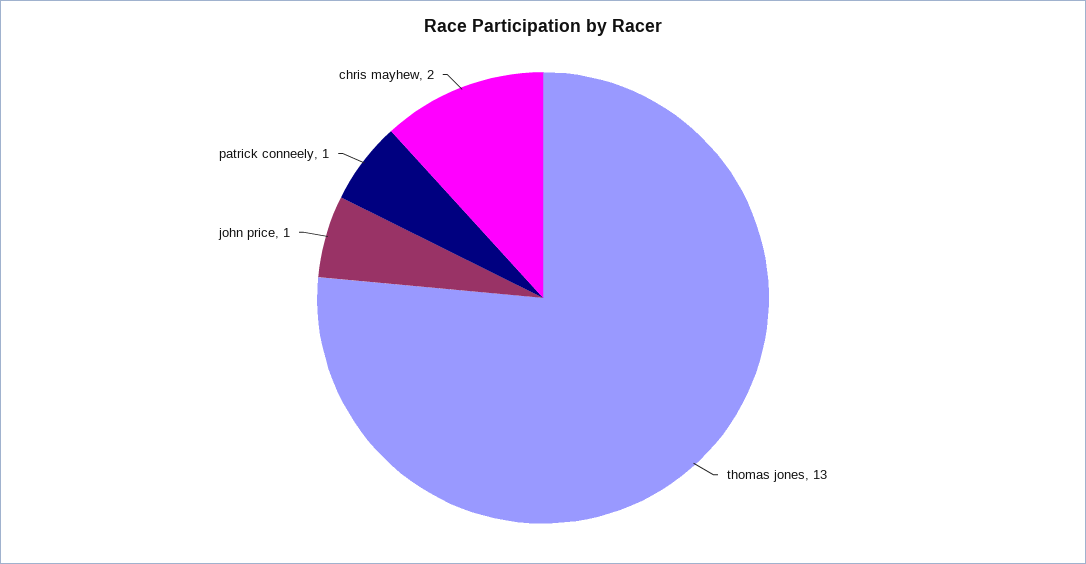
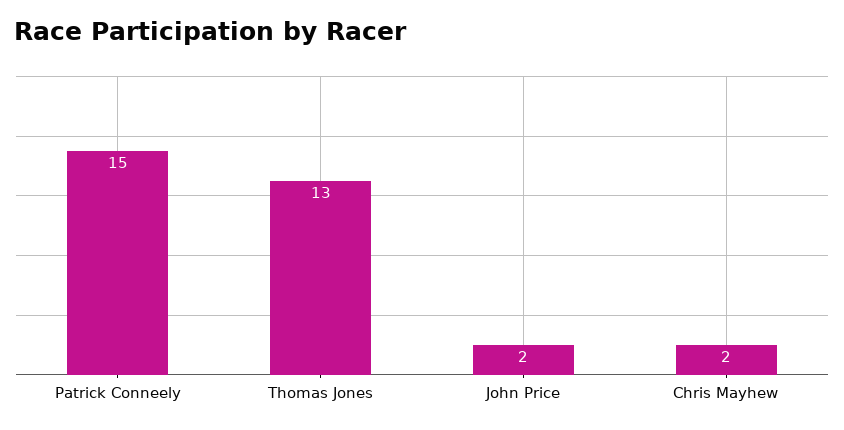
  {
    "thomas jones": 13,
-   "john price": 1,
+   "john price": 2,
-   "patrick conneely": 1,
+   "patrick conneely": 15,
    "chris mayhew": 2
  }

